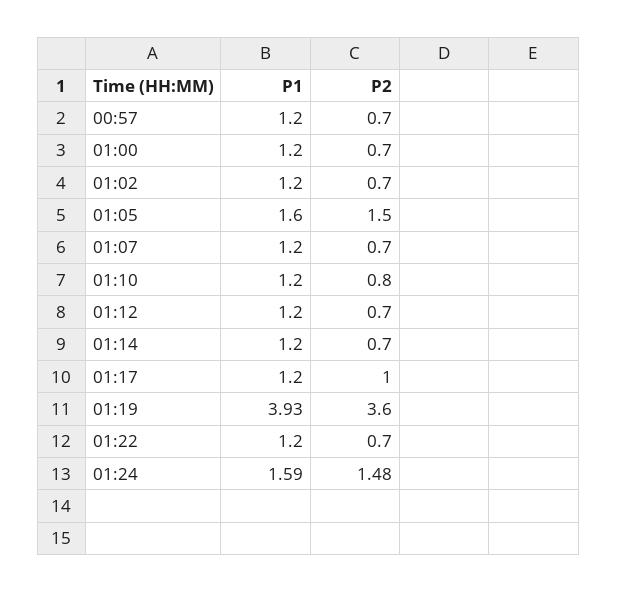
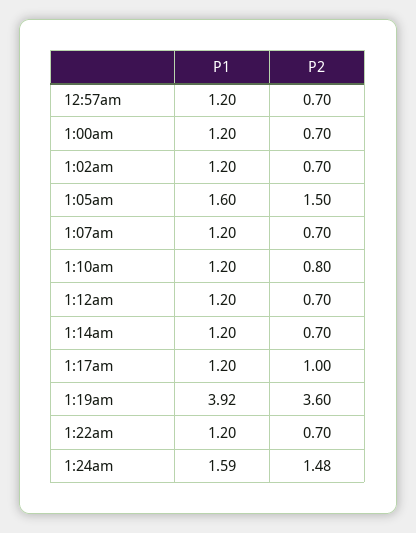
  {
    "P1": {
      "00:57": 1.2,
      "01:00": 1.2,
      "01:02": 1.2,
      "01:05": 1.6,
      "01:07": 1.2,
      "01:10": 1.2,
      "01:12": 1.2,
      "01:14": 1.2,
      "01:17": 1.2,
-     "01:19": 3.93,
+     "01:19": 3.92,
      "01:22": 1.2,
      "01:24": 1.59
    },
    "P2": {
      "00:57": 0.7,
      "01:00": 0.7,
      "01:02": 0.7,
      "01:05": 1.5,
      "01:07": 0.7,
      "01:10": 0.8,
      "01:12": 0.7,
      "01:14": 0.7,
      "01:17": 1,
      "01:19": 3.6,
      "01:22": 0.7,
      "01:24": 1.48
    }
  }

